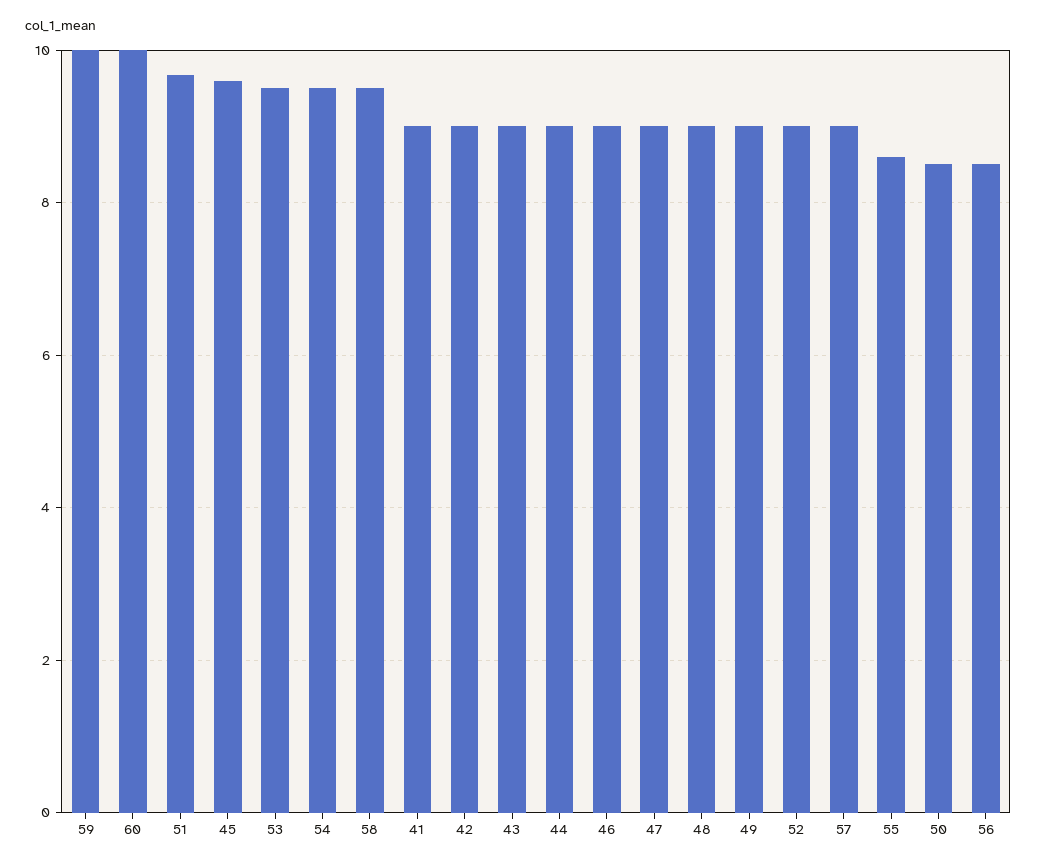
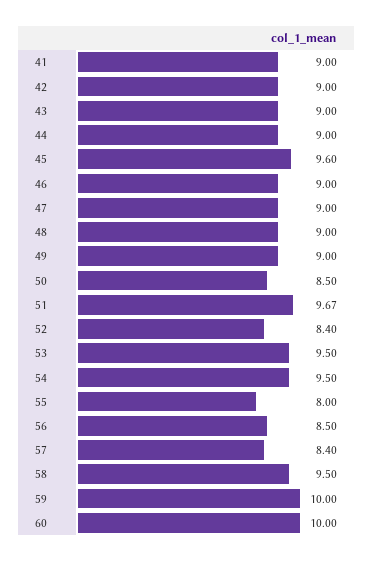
  {
    "59": 10,
    "60": 10,
    "51": 9.67,
    "45": 9.6,
    "53": 9.5,
    "54": 9.5,
    "58": 9.5,
    "41": 9,
    "42": 9,
    "43": 9,
    "44": 9,
    "46": 9,
    "47": 9,
    "48": 9,
    "49": 9,
-   "52": 9,
+   "52": 8.4,
-   "57": 9,
+   "57": 8.4,
-   "55": 8.6,
+   "55": 8,
    "50": 8.5,
    "56": 8.5
  }

